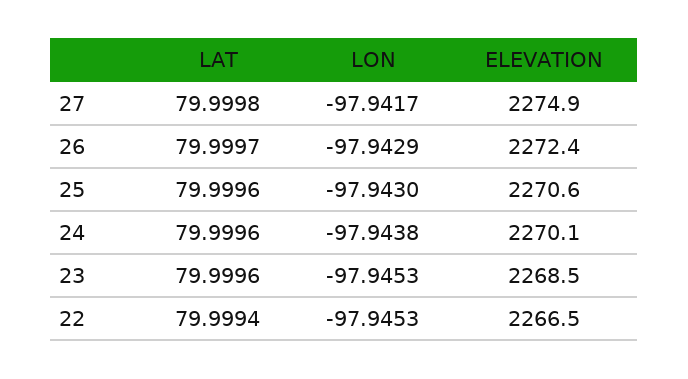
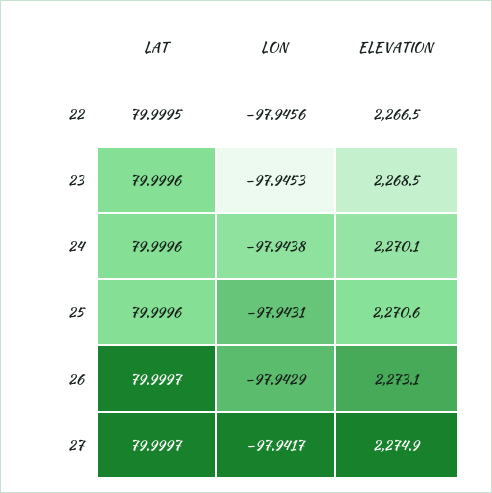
  {
    "LAT": {
-     "27": 79.9998,
+     "27": 79.9997,
      "26": 79.9997,
      "25": 79.9996,
      "24": 79.9996,
      "23": 79.9996,
-     "22": 79.9994
+     "22": 79.9995
    },
    "LON": {
      "27": -97.9417,
      "26": -97.9429,
-     "25": -97.943,
+     "25": -97.9431,
      "24": -97.9438,
      "23": -97.9453,
-     "22": -97.9453
+     "22": -97.9456
    },
    "ELEVATION": {
      "27": 2274.9,
-     "26": 2272.4,
+     "26": 2273.1,
      "25": 2270.6,
      "24": 2270.1,
      "23": 2268.5,
      "22": 2266.5
    }
  }

